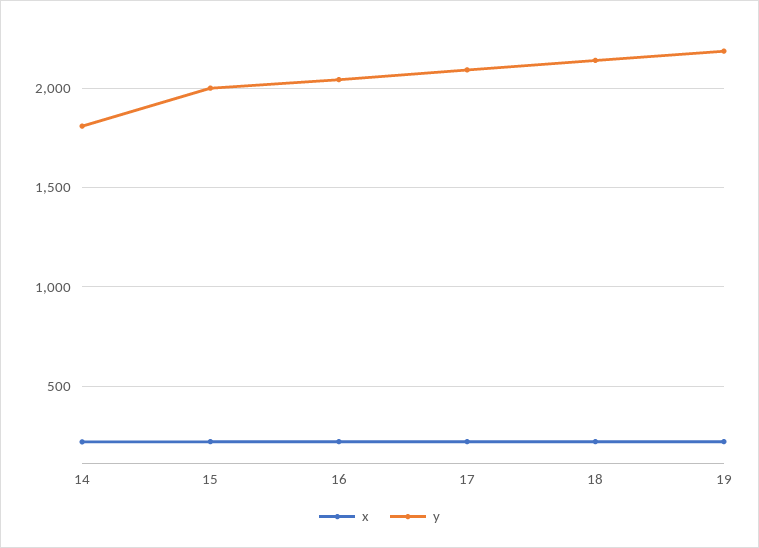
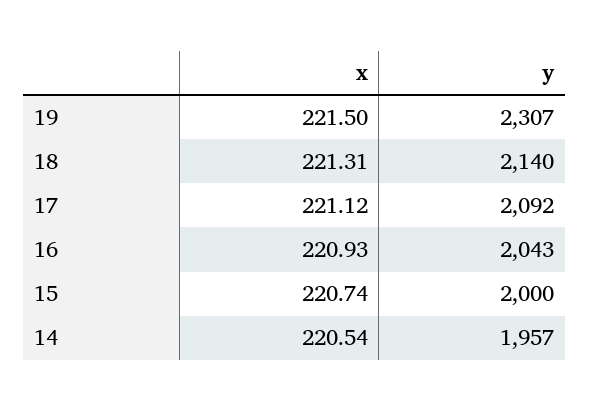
  {
    "x": {
      "14": 220.54,
      "15": 220.74,
      "16": 220.93,
      "17": 221.12,
      "18": 221.31,
      "19": 221.5
    },
    "y": {
-     "14": 1800,
+     "14": 1957,
      "15": 2000,
      "16": 2043,
      "17": 2092,
      "18": 2140,
-     "19": 2200
+     "19": 2307
    }
  }

